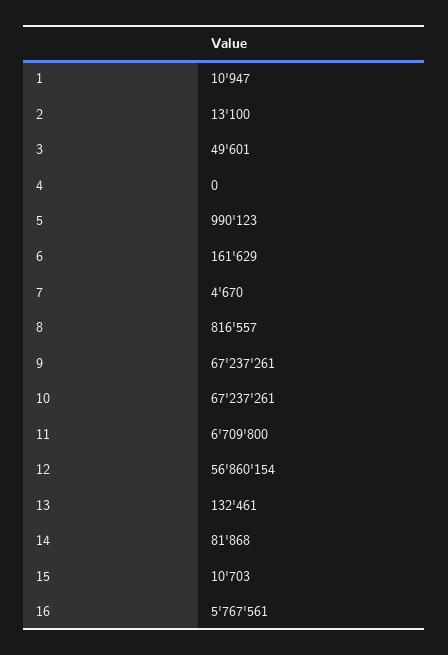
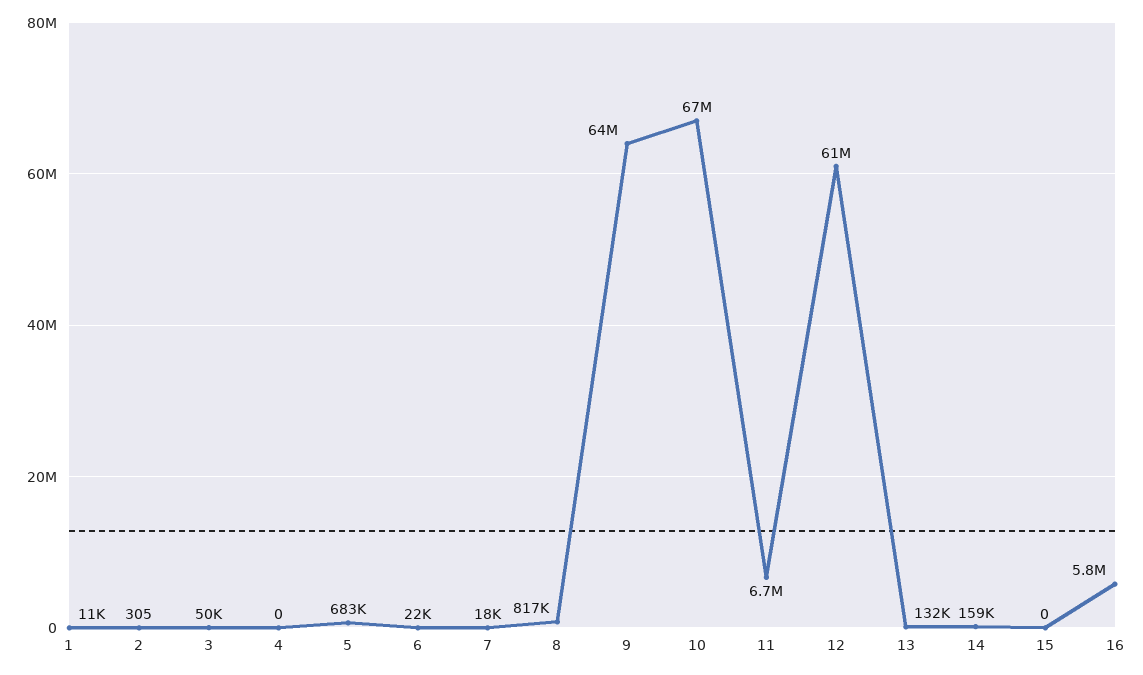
  {
    "1": 10947,
-   "2": 13100,
+   "2": 305,
    "3": 49601,
    "4": 0,
-   "5": 990123,
+   "5": 683000,
-   "6": 161629,
+   "6": 22000,
-   "7": 4670,
+   "7": 18000,
    "8": 816557,
-   "9": 67237261,
+   "9": 64000000,
    "10": 67237261,
    "11": 6709800,
-   "12": 56860154,
+   "12": 61000000,
    "13": 132461,
-   "14": 81868,
+   "14": 159000,
-   "15": 10703,
+   "15": 0,
    "16": 5767561
  }

